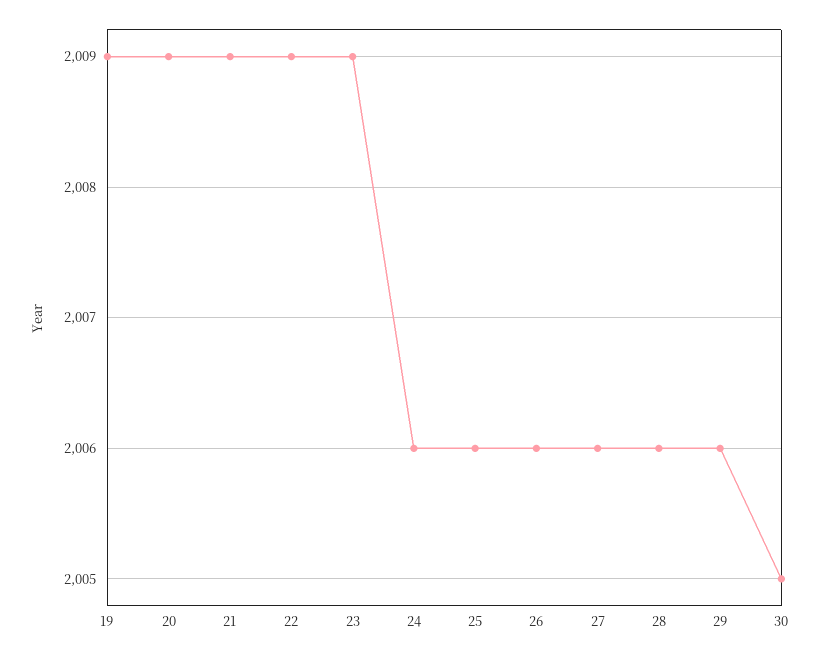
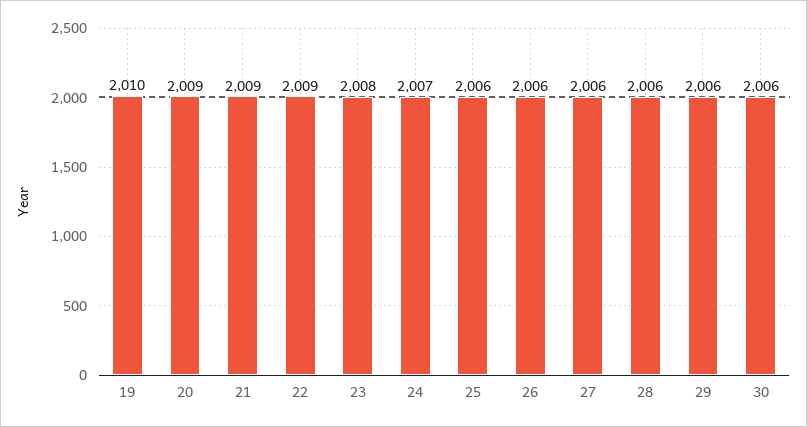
  {
-   "19": 2009,
+   "19": 2010,
    "20": 2009,
    "21": 2009,
    "22": 2009,
-   "23": 2009,
+   "23": 2008,
-   "24": 2006,
+   "24": 2007,
    "25": 2006,
    "26": 2006,
    "27": 2006,
    "28": 2006,
    "29": 2006,
-   "30": 2005
+   "30": 2006
  }

